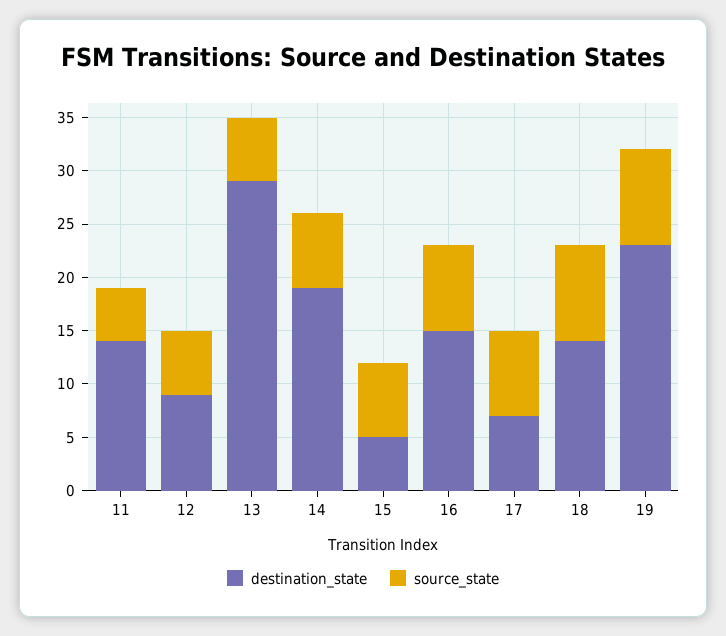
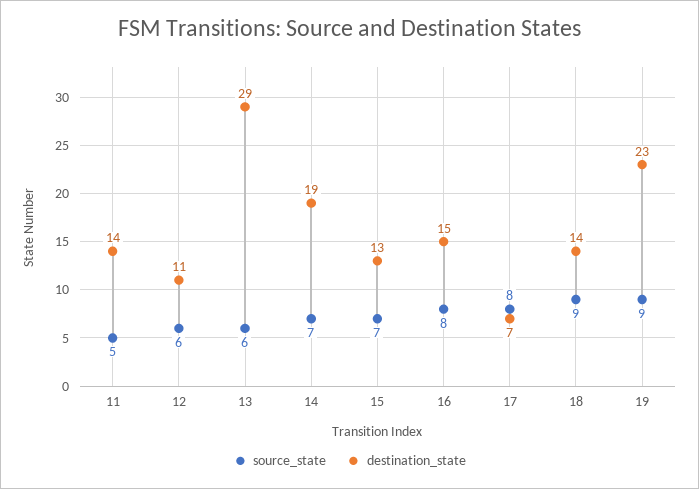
  {
    "destination_state": {
      "11": 14,
-     "12": 9,
+     "12": 11,
      "13": 29,
      "14": 19,
-     "15": 5,
+     "15": 13,
      "16": 15,
      "17": 7,
      "18": 14,
      "19": 23
    },
    "source_state": {
      "11": 5,
      "12": 6,
      "13": 6,
      "14": 7,
      "15": 7,
      "16": 8,
      "17": 8,
      "18": 9,
      "19": 9
    }
  }

